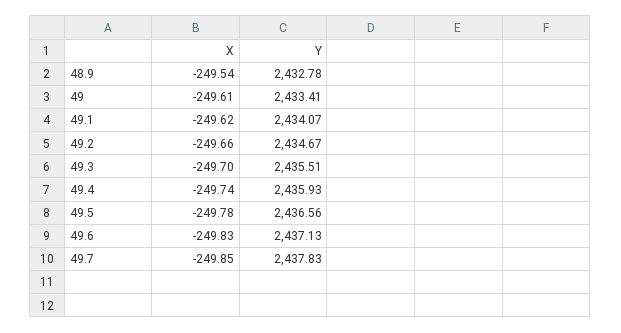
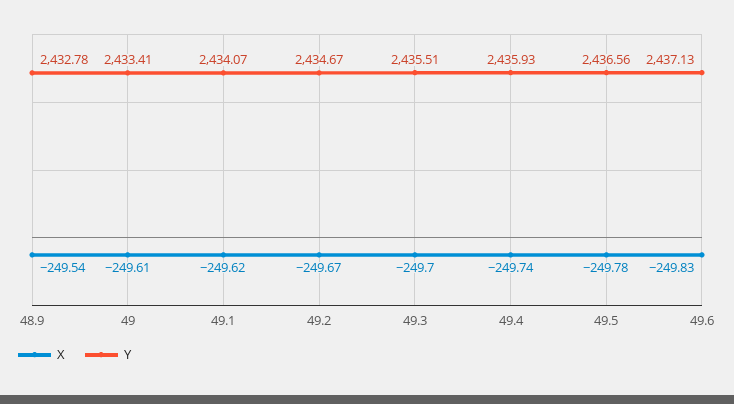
  {
    "X": {
      "48.9": -249.54,
      "49": -249.61,
      "49.1": -249.62,
-     "49.2": -249.66,
+     "49.2": -249.67,
      "49.3": -249.7,
      "49.4": -249.74,
      "49.5": -249.78,
-     "49.6": -249.83,
+     "49.6": -249.83
-     "49.7": -249.85
    },
    "Y": {
      "48.9": 2432.78,
      "49": 2433.41,
      "49.1": 2434.07,
      "49.2": 2434.67,
      "49.3": 2435.51,
      "49.4": 2435.93,
      "49.5": 2436.56,
-     "49.6": 2437.13,
+     "49.6": 2437.13
-     "49.7": 2437.83
    }
  }

